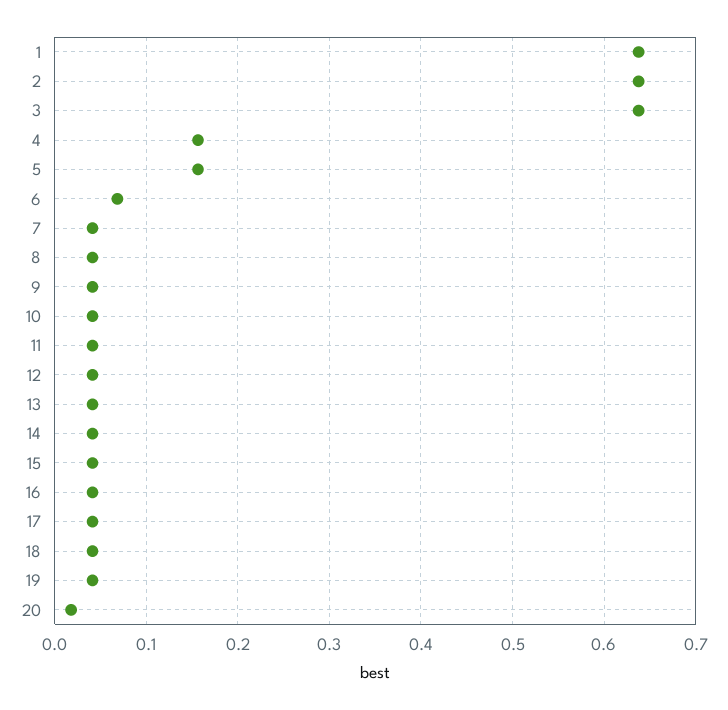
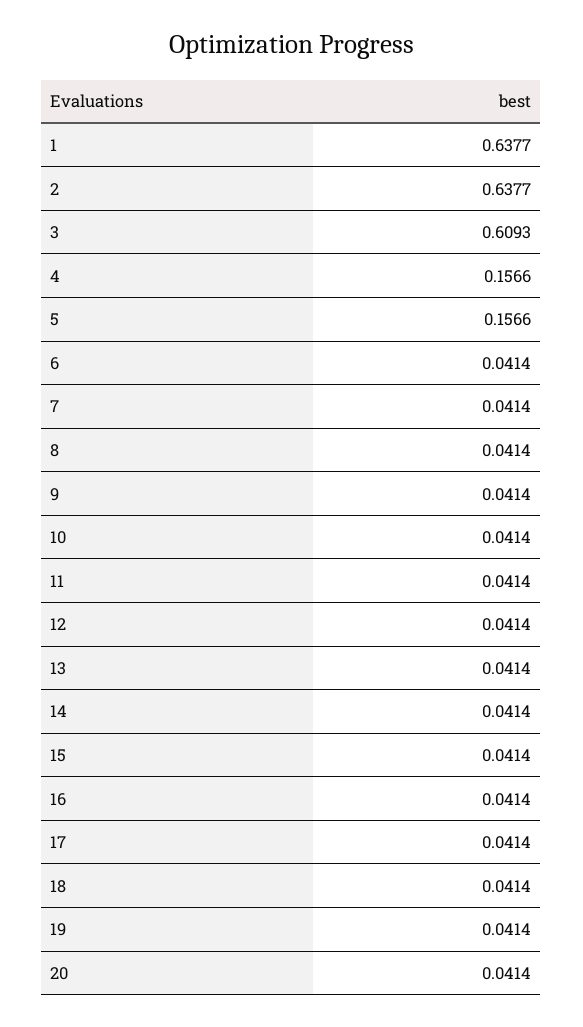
  {
    "1": 0.6377,
    "2": 0.6377,
-   "3": 0.64,
+   "3": 0.6093,
    "4": 0.1566,
    "5": 0.1566,
-   "6": 0.07,
+   "6": 0.0414,
    "7": 0.0414,
    "8": 0.0414,
    "9": 0.0414,
    "10": 0.0414,
    "11": 0.0414,
    "12": 0.0414,
    "13": 0.0414,
    "14": 0.0414,
    "15": 0.0414,
    "16": 0.0414,
    "17": 0.0414,
    "18": 0.0414,
    "19": 0.0414,
-   "20": 0.02
+   "20": 0.0414
  }

